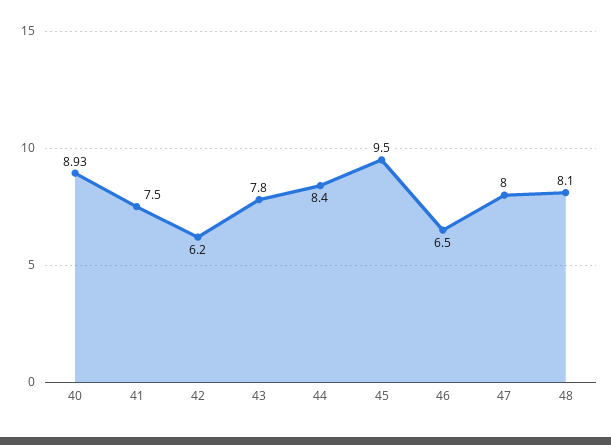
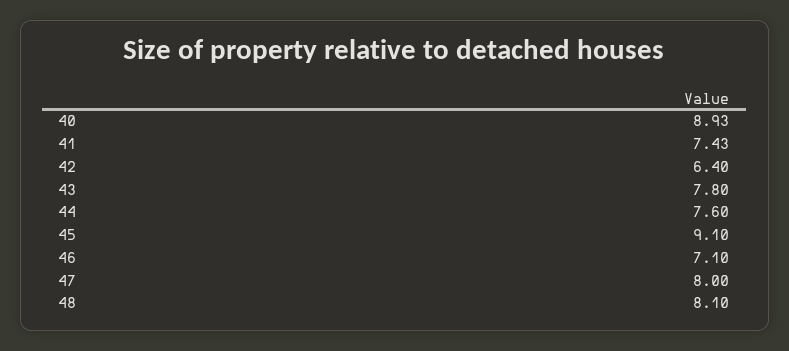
  {
    "40": 8.93,
-   "41": 7.5,
+   "41": 7.43,
-   "42": 6.2,
+   "42": 6.4,
    "43": 7.8,
-   "44": 8.4,
+   "44": 7.6,
-   "45": 9.5,
+   "45": 9.1,
-   "46": 6.5,
+   "46": 7.1,
    "47": 8,
    "48": 8.1
  }

